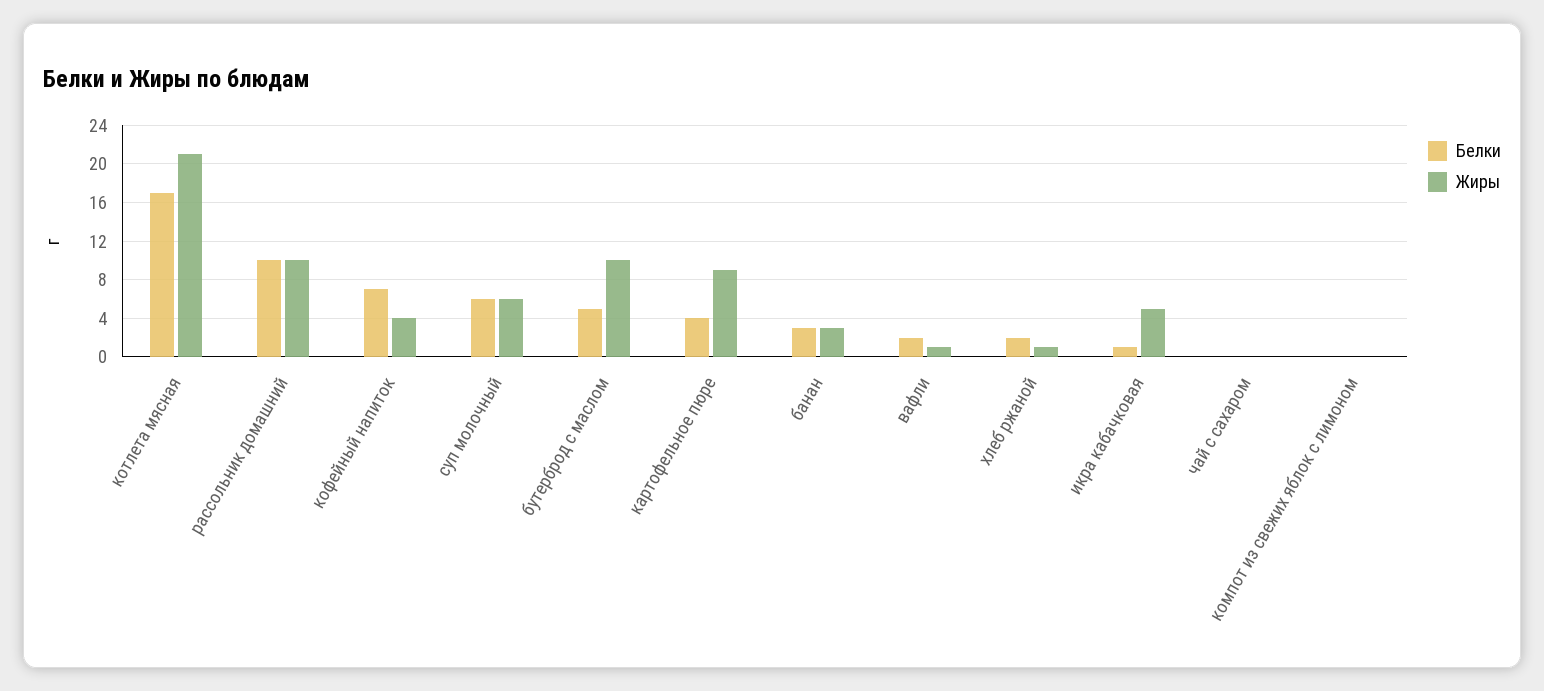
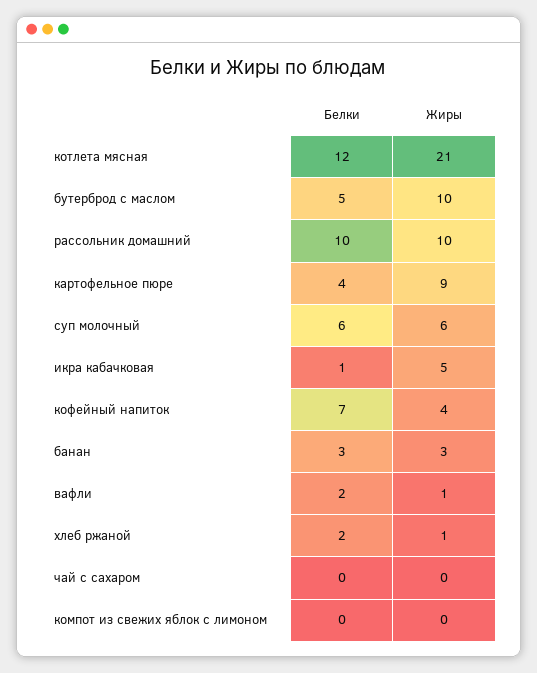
  {
    "Белки": {
-     "котлета мясная": 17,
+     "котлета мясная": 12,
      "рассольник домашний": 10,
      "кофейный напиток": 7,
      "суп молочный": 6,
      "бутерброд с маслом": 5,
      "картофельное пюре": 4,
      "банан": 3,
      "вафли": 2,
      "хлеб ржаной": 2,
      "икра кабачковая": 1,
      "чай с сахаром": 0,
      "компот из свежих яблок с лимоном": 0
    },
    "Жиры": {
      "котлета мясная": 21,
      "рассольник домашний": 10,
      "кофейный напиток": 4,
      "суп молочный": 6,
      "бутерброд с маслом": 10,
      "картофельное пюре": 9,
      "банан": 3,
      "вафли": 1,
      "хлеб ржаной": 1,
      "икра кабачковая": 5,
      "чай с сахаром": 0,
      "компот из свежих яблок с лимоном": 0
    }
  }

